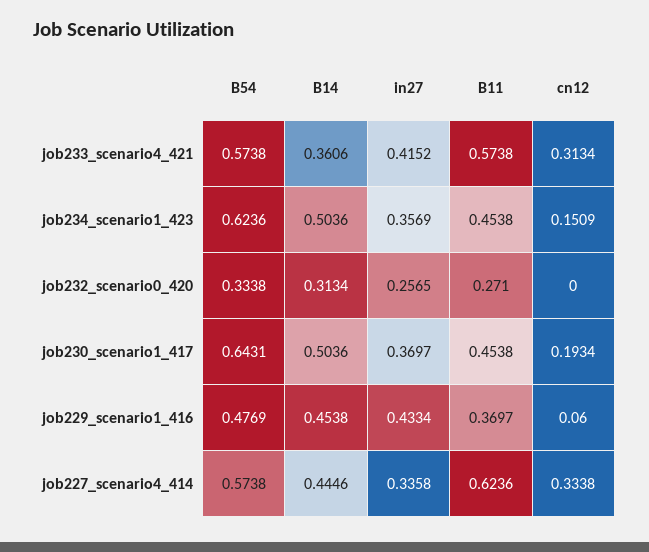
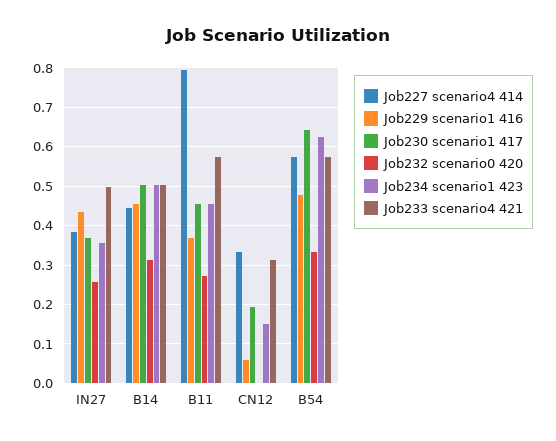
  {
    "job233_scenario4_421": {
      "B54": 0.5738,
-     "B14": 0.3606,
+     "B14": 0.5,
-     "in27": 0.4152,
+     "in27": 0.5,
      "B11": 0.5738,
      "cn12": 0.3134
    },
    "job234_scenario1_423": {
      "B54": 0.6236,
      "B14": 0.5036,
      "in27": 0.3569,
      "B11": 0.4538,
      "cn12": 0.1509
    },
    "job232_scenario0_420": {
      "B54": 0.3338,
      "B14": 0.3134,
      "in27": 0.2565,
      "B11": 0.271,
      "cn12": 0
    },
    "job230_scenario1_417": {
      "B54": 0.6431,
      "B14": 0.5036,
      "in27": 0.3697,
      "B11": 0.4538,
      "cn12": 0.1934
    },
    "job229_scenario1_416": {
      "B54": 0.4769,
      "B14": 0.4538,
      "in27": 0.4334,
      "B11": 0.3697,
      "cn12": 0.06
    },
    "job227_scenario4_414": {
      "B54": 0.5738,
      "B14": 0.4446,
-     "in27": 0.3358,
+     "in27": 0.38,
-     "B11": 0.6236,
+     "B11": 0.8,
      "cn12": 0.3338
    }
  }

